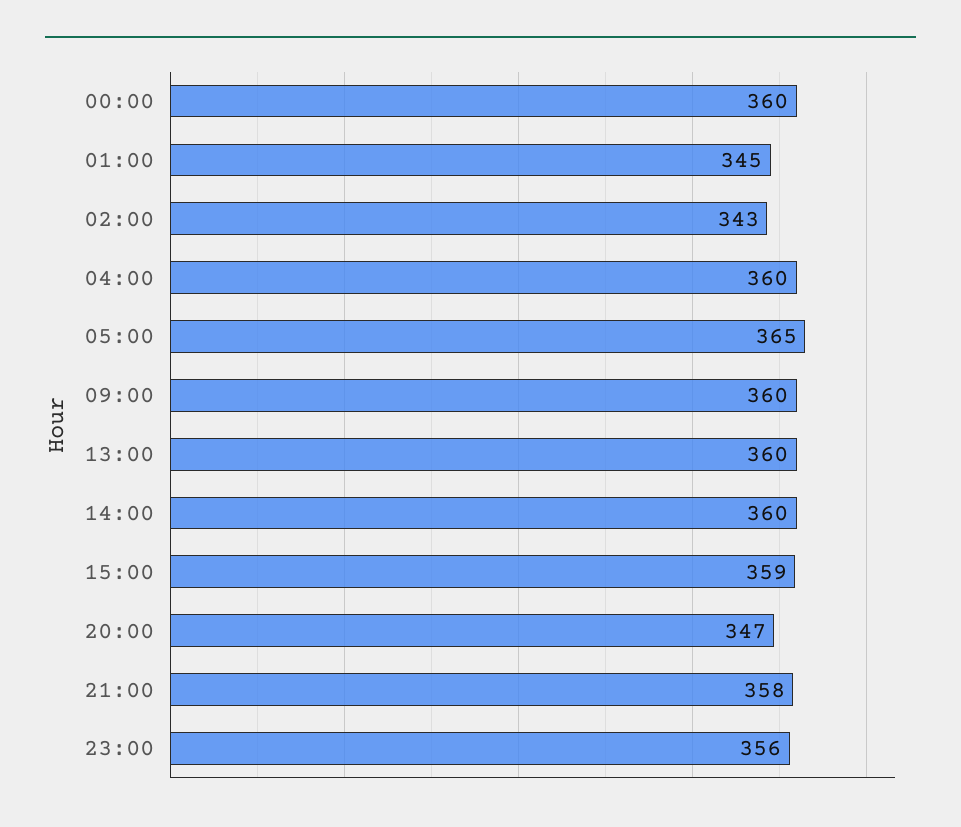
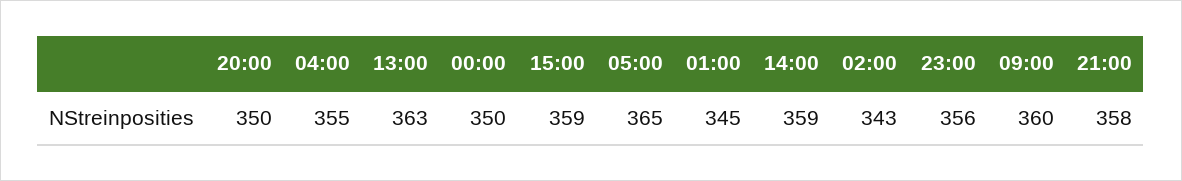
  {
-   "00:00": 360,
+   "00:00": 350,
    "01:00": 345,
    "02:00": 343,
-   "04:00": 360,
+   "04:00": 355,
    "05:00": 365,
    "09:00": 360,
-   "13:00": 360,
+   "13:00": 363,
-   "14:00": 360,
+   "14:00": 359,
    "15:00": 359,
-   "20:00": 347,
+   "20:00": 350,
    "21:00": 358,
    "23:00": 356
  }

